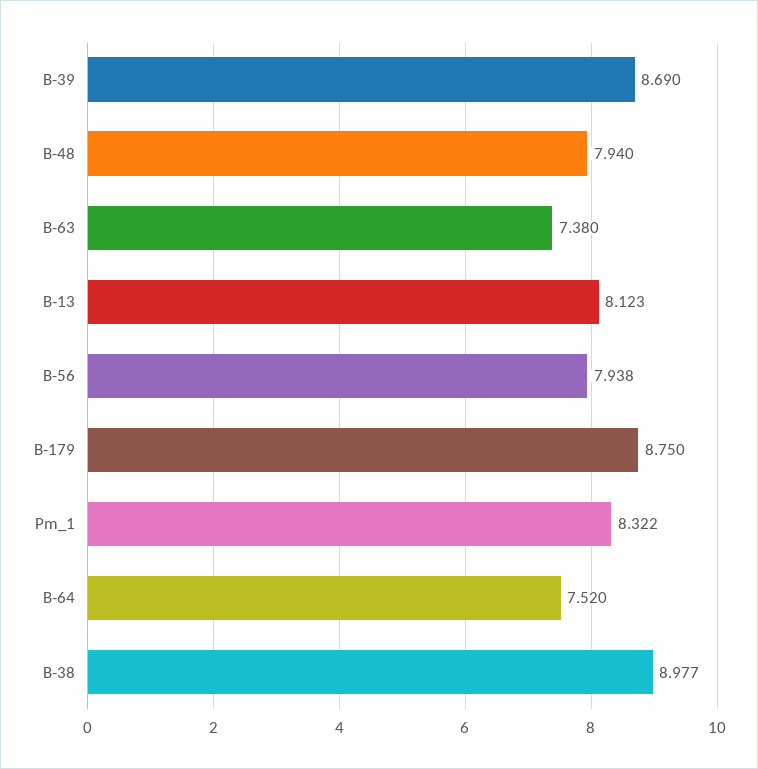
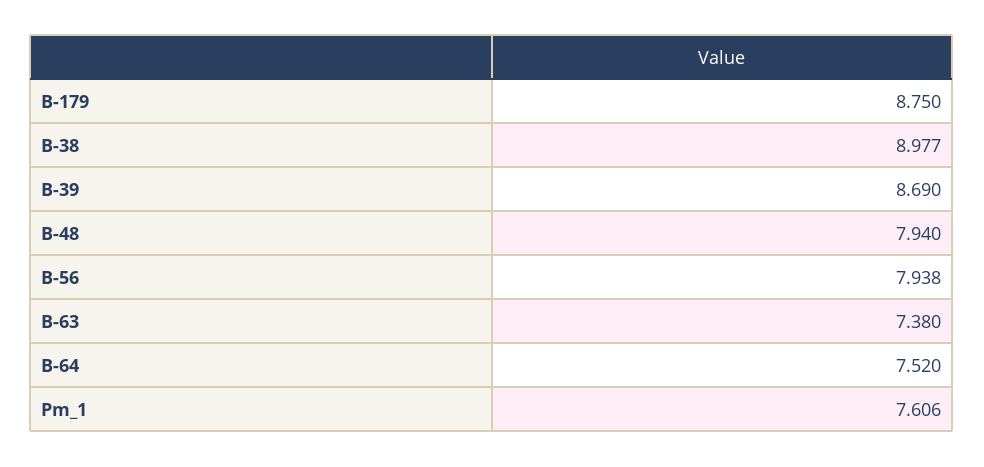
  {
    "B-39": 8.69,
    "B-48": 7.94,
    "B-63": 7.38,
-   "B-13": 8.123,
    "B-56": 7.938,
    "B-179": 8.75,
-   "Pm_1": 8.322,
+   "Pm_1": 7.606,
    "B-64": 7.52,
    "B-38": 8.977
  }

